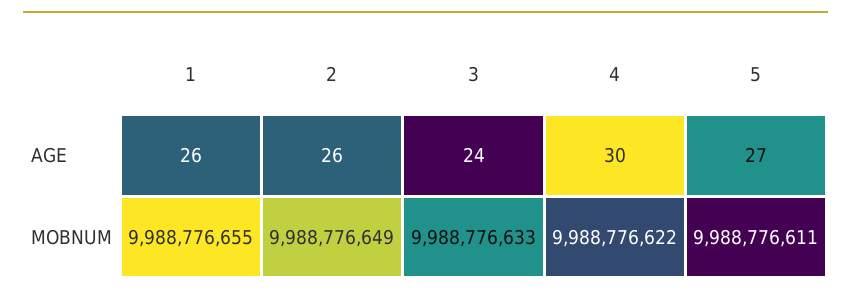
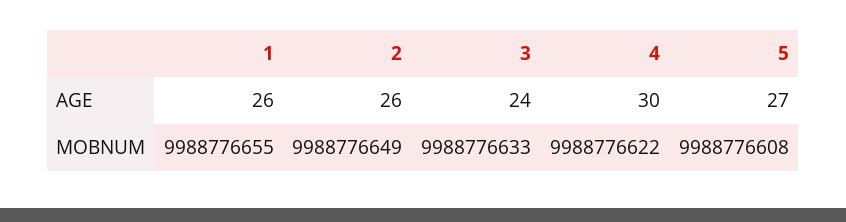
  {
    "1": {
      "AGE": 26,
      "MOBNUM": 9988776655
    },
    "2": {
      "AGE": 26,
      "MOBNUM": 9988776649
    },
    "3": {
      "AGE": 24,
      "MOBNUM": 9988776633
    },
    "4": {
      "AGE": 30,
      "MOBNUM": 9988776622
    },
    "5": {
      "AGE": 27,
-     "MOBNUM": 9988776611
+     "MOBNUM": 9988776608
    }
  }

